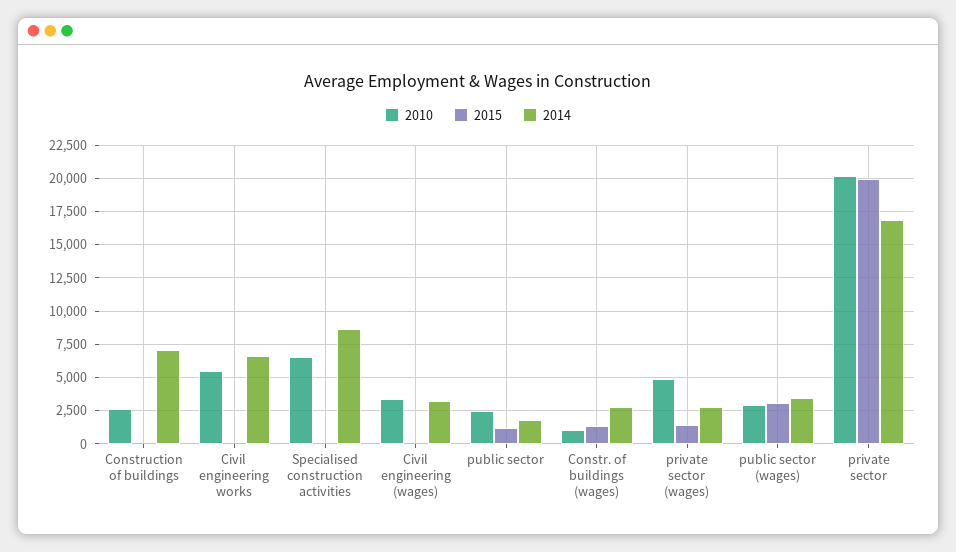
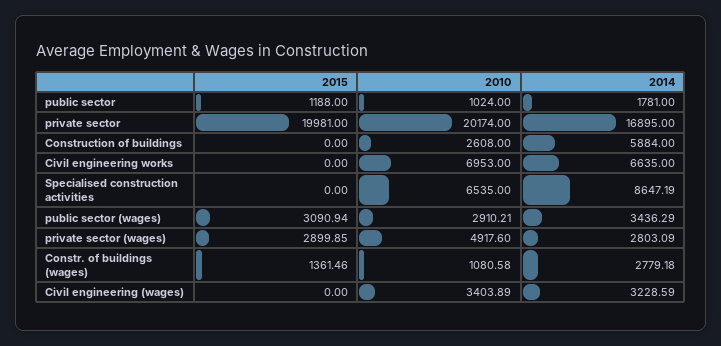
  {
    "2010": {
      "Construction of buildings": 2608,
-     "Civil engineering works": 5500,
+     "Civil engineering works": 6953,
      "Specialised construction activities": 6535,
      "Civil engineering (wages)": 3403.89,
-     "public sector": 2500,
+     "public sector": 1024,
      "Constr. of buildings (wages)": 1080.58,
      "private sector (wages)": 4917.6,
      "public sector (wages)": 2910.21,
      "private sector": 20174
    },
    "2015": {
      "Construction of buildings": 0,
      "Civil engineering works": 0,
      "Specialised construction activities": 0,
      "Civil engineering (wages)": 0,
      "public sector": 1188,
      "Constr. of buildings (wages)": 1361.46,
-     "private sector (wages)": 1500,
+     "private sector (wages)": 2899.85,
      "public sector (wages)": 3090.94,
      "private sector": 19981
    },
    "2014": {
-     "Construction of buildings": 7000,
+     "Construction of buildings": 5884,
      "Civil engineering works": 6635,
      "Specialised construction activities": 8647.19,
      "Civil engineering (wages)": 3228.59,
      "public sector": 1781,
      "Constr. of buildings (wages)": 2779.18,
      "private sector (wages)": 2803.09,
      "public sector (wages)": 3436.29,
      "private sector": 16895
    }
  }

